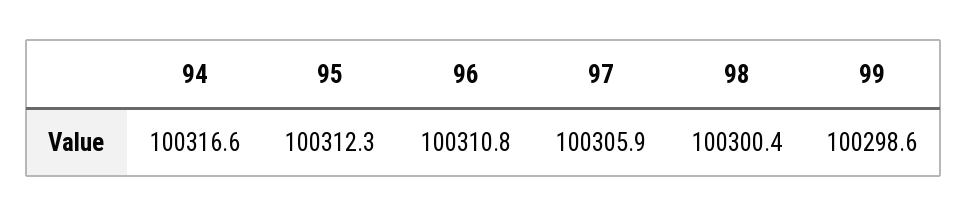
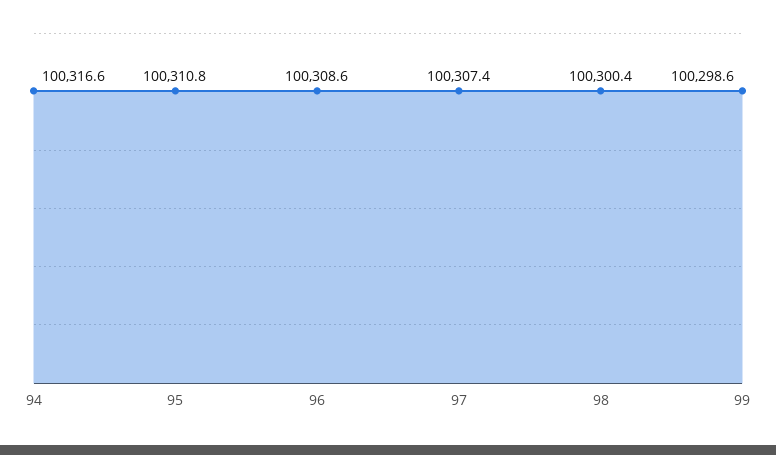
  {
    "94": 100316.6,
-   "95": 100312.3,
+   "95": 100310.8,
-   "96": 100310.8,
+   "96": 100308.6,
-   "97": 100305.9,
+   "97": 100307.4,
    "98": 100300.4,
    "99": 100298.6
  }

